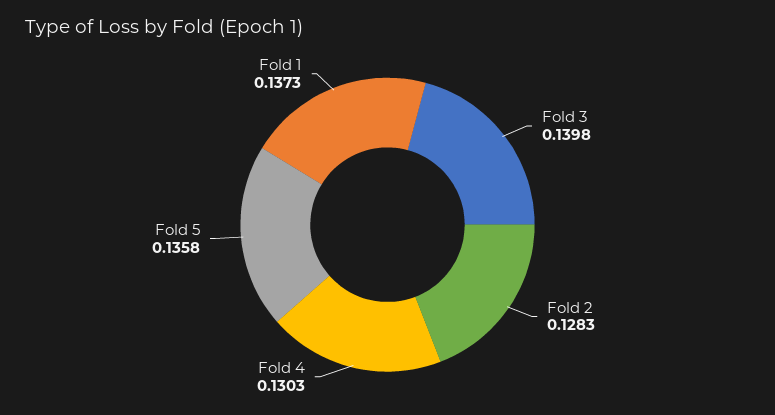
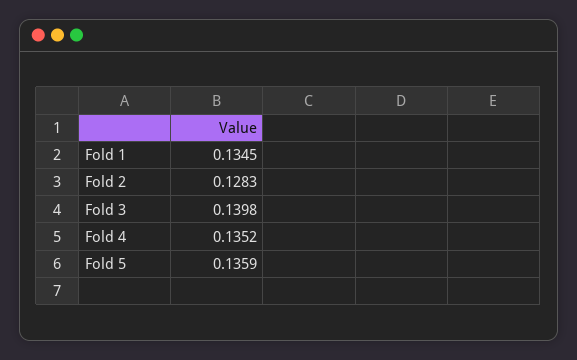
  {
    "Fold 3": 0.1398,
    "Fold 2": 0.1283,
-   "Fold 4": 0.1303,
+   "Fold 4": 0.1352,
-   "Fold 5": 0.1358,
+   "Fold 5": 0.1359,
-   "Fold 1": 0.1373
+   "Fold 1": 0.1345
  }

